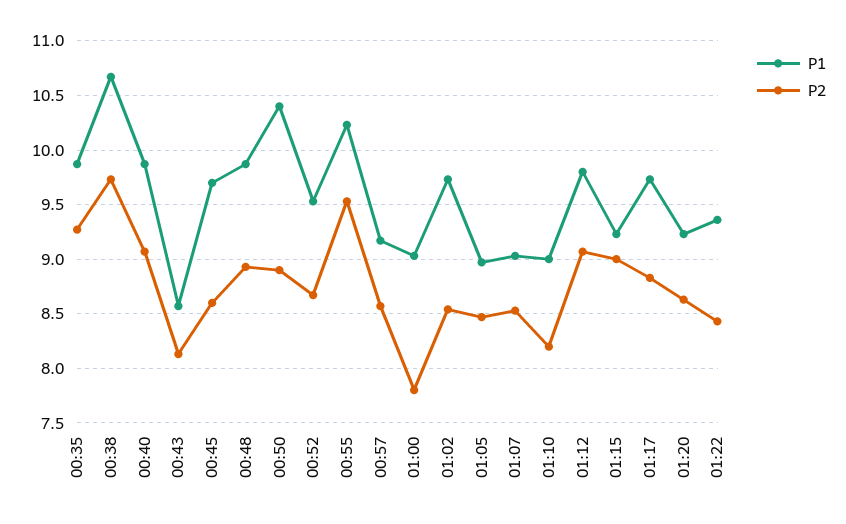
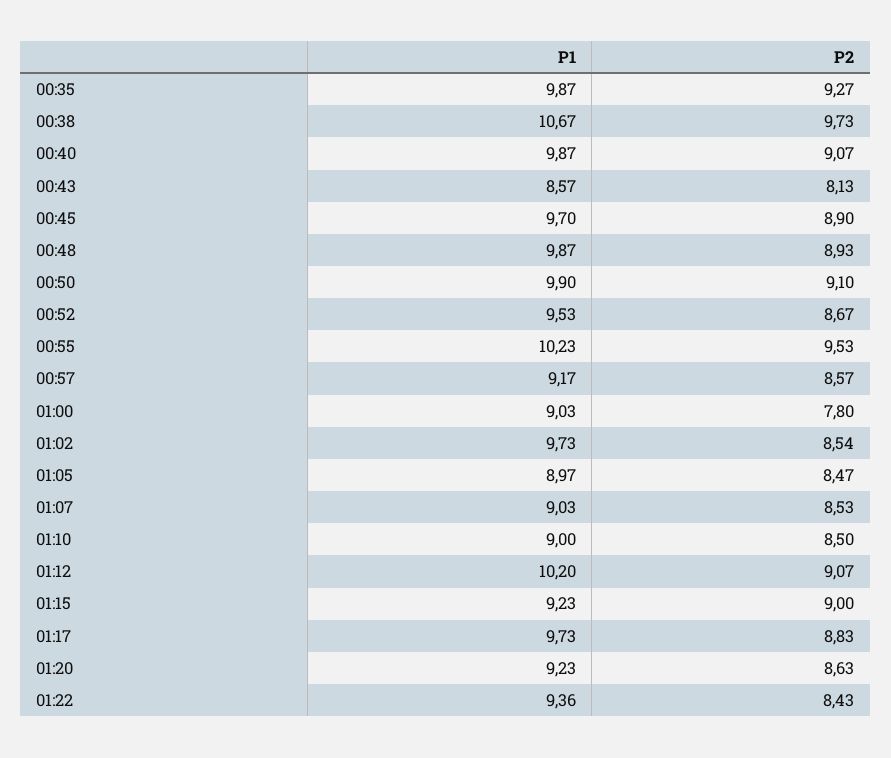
  {
    "P1": {
      "00:35": 9.87,
      "00:38": 10.67,
      "00:40": 9.87,
      "00:43": 8.57,
      "00:45": 9.7,
      "00:48": 9.87,
-     "00:50": 10.4,
+     "00:50": 9.9,
      "00:52": 9.53,
      "00:55": 10.23,
      "00:57": 9.17,
      "01:00": 9.03,
      "01:02": 9.73,
      "01:05": 8.97,
      "01:07": 9.03,
      "01:10": 9,
-     "01:12": 9.8,
+     "01:12": 10.2,
      "01:15": 9.23,
      "01:17": 9.73,
      "01:20": 9.23,
      "01:22": 9.36
    },
    "P2": {
      "00:35": 9.27,
      "00:38": 9.73,
      "00:40": 9.07,
      "00:43": 8.13,
-     "00:45": 8.6,
+     "00:45": 8.9,
      "00:48": 8.93,
-     "00:50": 8.9,
+     "00:50": 9.1,
      "00:52": 8.67,
      "00:55": 9.53,
      "00:57": 8.57,
      "01:00": 7.8,
      "01:02": 8.54,
      "01:05": 8.47,
      "01:07": 8.53,
-     "01:10": 8.2,
+     "01:10": 8.5,
      "01:12": 9.07,
      "01:15": 9,
      "01:17": 8.83,
      "01:20": 8.63,
      "01:22": 8.43
    }
  }

